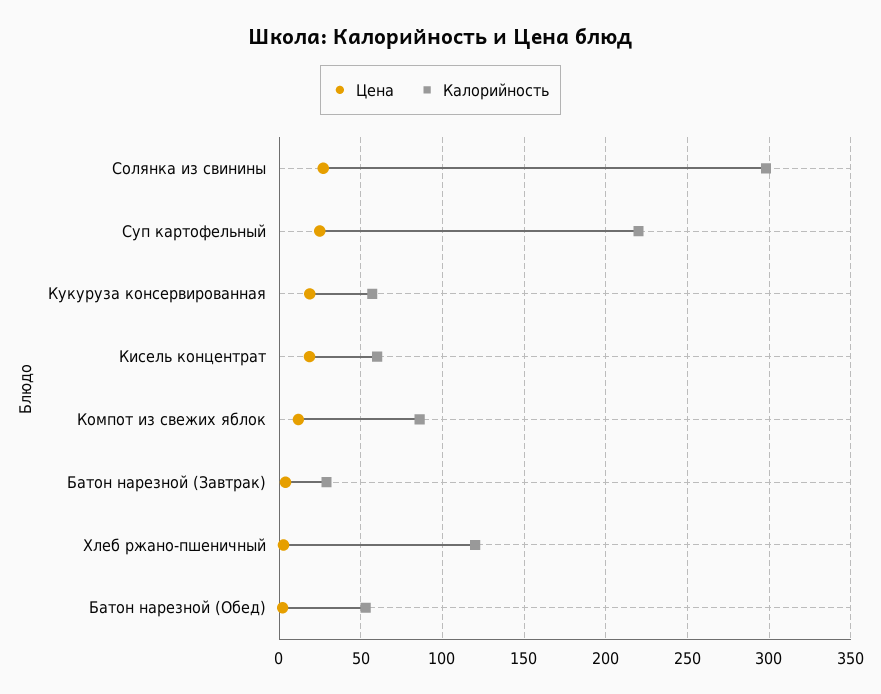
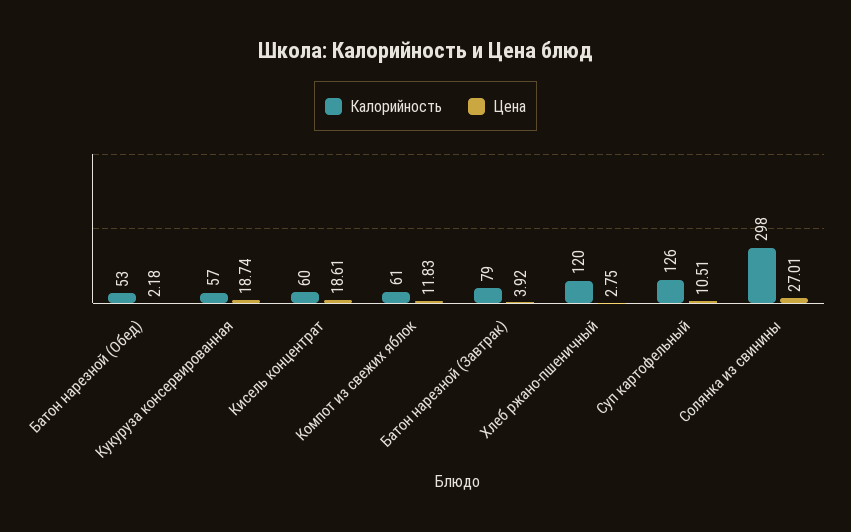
  {
    "Цена": {
      "Солянка из свинины": 27.01,
-     "Суп картофельный": 25,
+     "Суп картофельный": 10.51,
      "Кукуруза консервированная": 18.74,
      "Кисель концентрат": 18.61,
      "Компот из свежих яблок": 11.83,
      "Батон нарезной (Завтрак)": 3.92,
      "Хлеб ржано-пшеничный": 2.75,
      "Батон нарезной (Обед)": 2.18
    },
    "Калорийность": {
      "Солянка из свинины": 298,
-     "Суп картофельный": 220,
+     "Суп картофельный": 126,
      "Кукуруза консервированная": 57,
      "Кисель концентрат": 60,
-     "Компот из свежих яблок": 85,
+     "Компот из свежих яблок": 61,
-     "Батон нарезной (Завтрак)": 30,
+     "Батон нарезной (Завтрак)": 79,
      "Хлеб ржано-пшеничный": 120,
      "Батон нарезной (Обед)": 53
    }
  }

